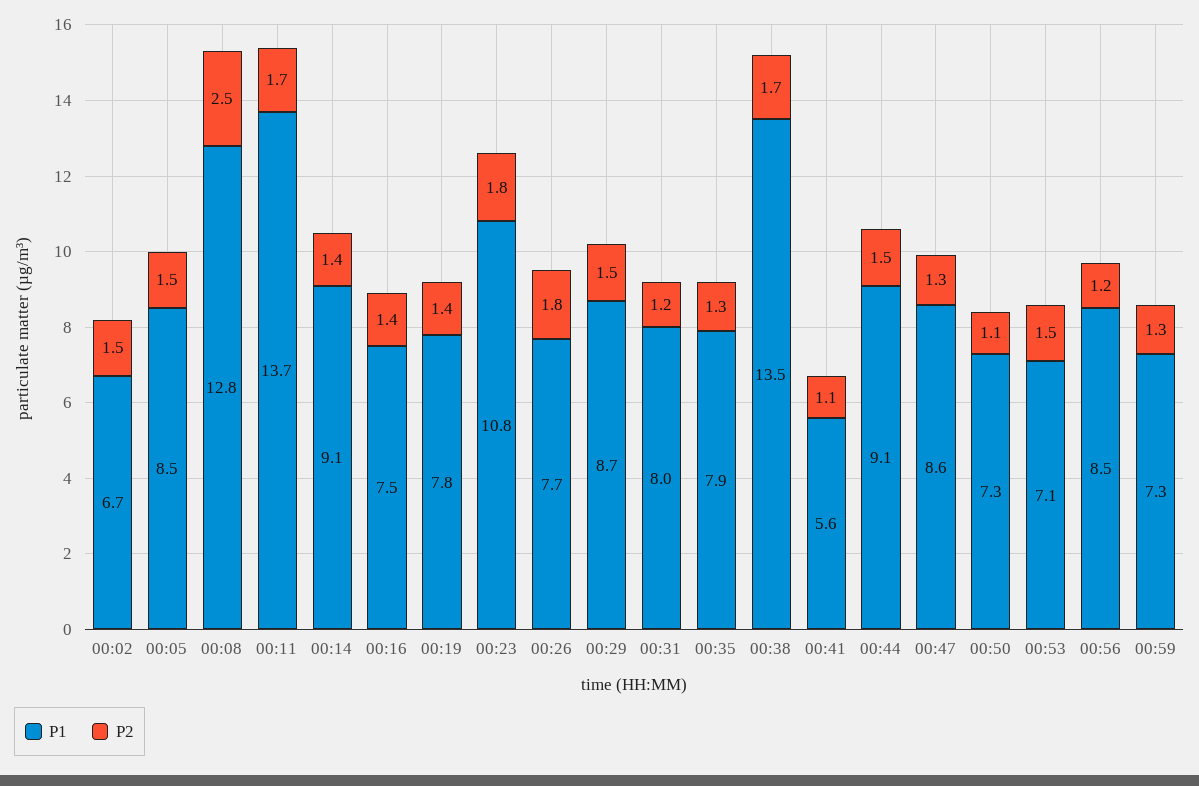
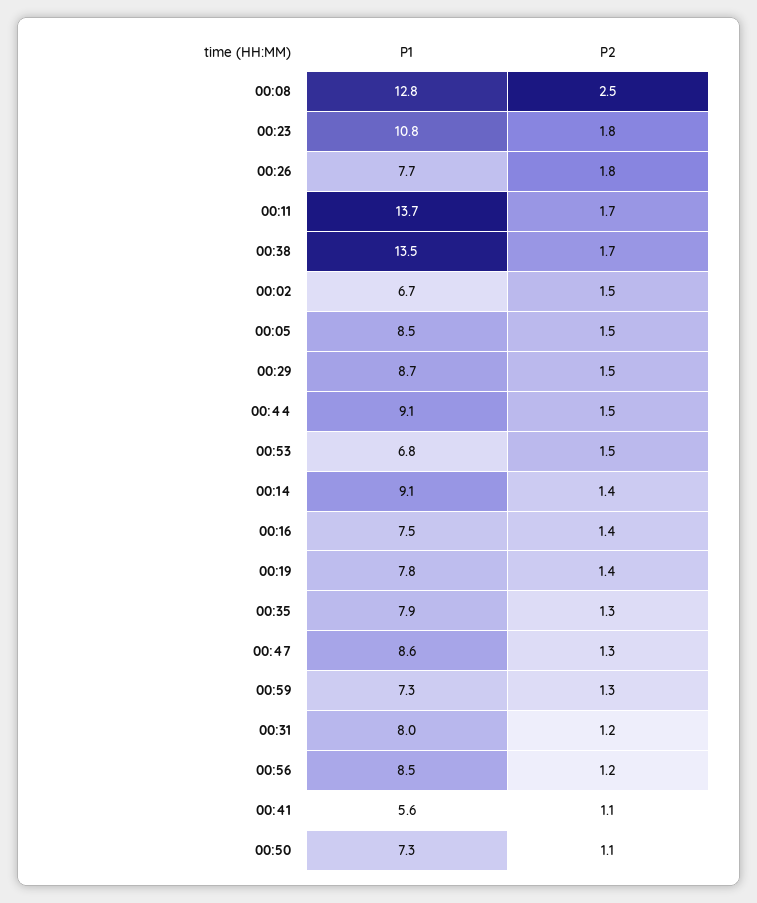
  {
    "P1": {
      "00:02": 6.7,
      "00:05": 8.5,
      "00:08": 12.8,
      "00:11": 13.7,
      "00:14": 9.1,
      "00:16": 7.5,
      "00:19": 7.8,
      "00:23": 10.8,
      "00:26": 7.7,
      "00:29": 8.7,
      "00:31": 8,
      "00:35": 7.9,
      "00:38": 13.5,
      "00:41": 5.6,
      "00:44": 9.1,
      "00:47": 8.6,
      "00:50": 7.3,
-     "00:53": 7.1,
+     "00:53": 6.8,
      "00:56": 8.5,
      "00:59": 7.3
    },
    "P2": {
      "00:02": 1.5,
      "00:05": 1.5,
      "00:08": 2.5,
      "00:11": 1.7,
      "00:14": 1.4,
      "00:16": 1.4,
      "00:19": 1.4,
      "00:23": 1.8,
      "00:26": 1.8,
      "00:29": 1.5,
      "00:31": 1.2,
      "00:35": 1.3,
      "00:38": 1.7,
      "00:41": 1.1,
      "00:44": 1.5,
      "00:47": 1.3,
      "00:50": 1.1,
      "00:53": 1.5,
      "00:56": 1.2,
      "00:59": 1.3
    }
  }

